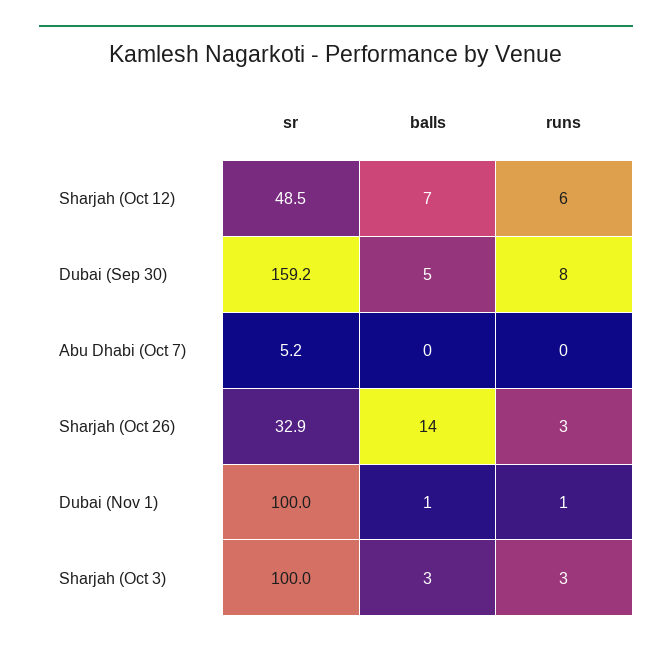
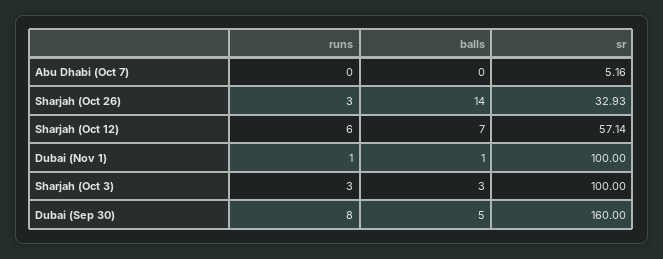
  {
    "sr": {
-     "Sharjah (Oct 12)": 48.5,
+     "Sharjah (Oct 12)": 57.14,
-     "Dubai (Sep 30)": 159.2,
+     "Dubai (Sep 30)": 160,
      "Abu Dhabi (Oct 7)": 5.16,
      "Sharjah (Oct 26)": 32.93,
      "Dubai (Nov 1)": 100,
      "Sharjah (Oct 3)": 100
    },
    "balls": {
      "Sharjah (Oct 12)": 7,
      "Dubai (Sep 30)": 5,
      "Abu Dhabi (Oct 7)": 0,
      "Sharjah (Oct 26)": 14,
      "Dubai (Nov 1)": 1,
      "Sharjah (Oct 3)": 3
    },
    "runs": {
      "Sharjah (Oct 12)": 6,
      "Dubai (Sep 30)": 8,
      "Abu Dhabi (Oct 7)": 0,
      "Sharjah (Oct 26)": 3,
      "Dubai (Nov 1)": 1,
      "Sharjah (Oct 3)": 3
    }
  }

